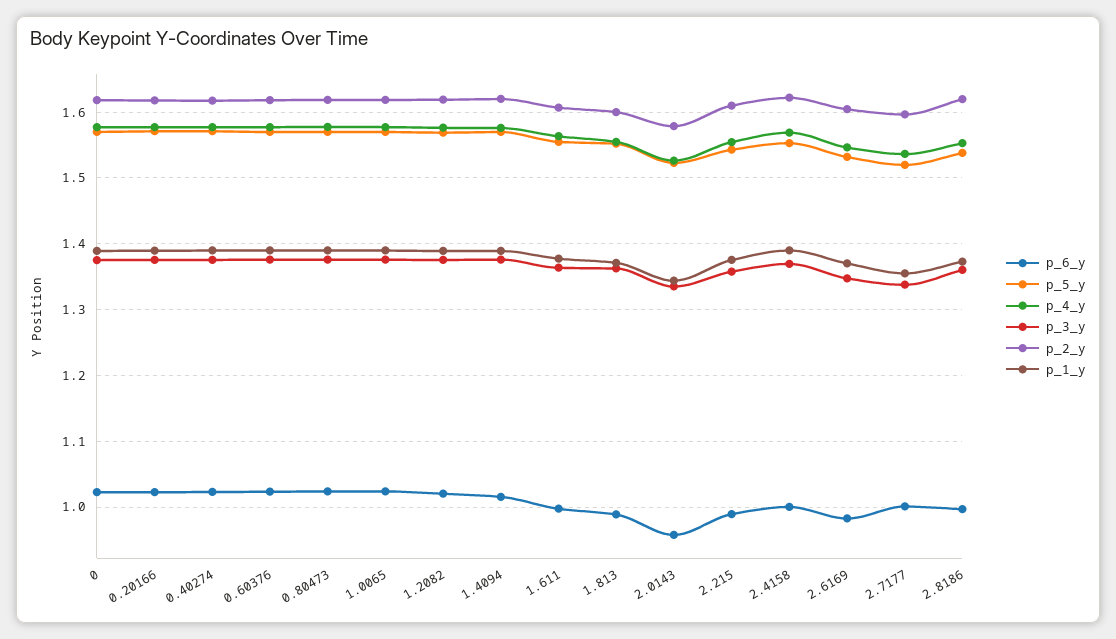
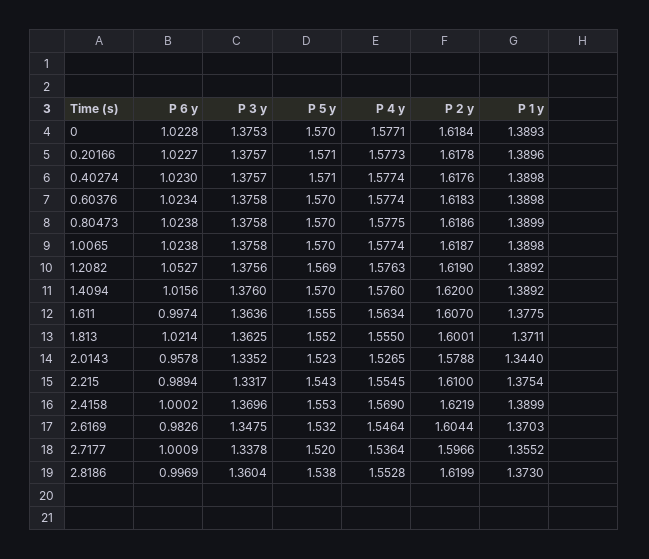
  {
    "p_6_y": {
      "0": 1.0228,
      "0.20166": 1.0227,
      "0.40274": 1.023,
      "0.60376": 1.0234,
      "0.80473": 1.0238,
      "1.0065": 1.0238,
-     "1.2082": 1.02,
+     "1.2082": 1.0527,
      "1.4094": 1.0156,
      "1.611": 0.9974,
-     "1.813": 0.99,
+     "1.813": 1.0214,
      "2.0143": 0.9578,
      "2.215": 0.9894,
      "2.4158": 1.0002,
      "2.6169": 0.9826,
      "2.7177": 1.0009,
      "2.8186": 0.9969
    },
    "p_5_y": {
      "0": 1.57,
      "0.20166": 1.571,
      "0.40274": 1.571,
      "0.60376": 1.57,
      "0.80473": 1.57,
      "1.0065": 1.57,
      "1.2082": 1.569,
      "1.4094": 1.57,
      "1.611": 1.555,
      "1.813": 1.552,
      "2.0143": 1.523,
      "2.215": 1.543,
      "2.4158": 1.553,
      "2.6169": 1.532,
      "2.7177": 1.52,
      "2.8186": 1.538
    },
    "p_4_y": {
      "0": 1.5771,
      "0.20166": 1.5773,
      "0.40274": 1.5774,
      "0.60376": 1.5774,
      "0.80473": 1.5775,
      "1.0065": 1.5774,
      "1.2082": 1.5763,
      "1.4094": 1.576,
      "1.611": 1.5634,
      "1.813": 1.555,
      "2.0143": 1.5265,
      "2.215": 1.5545,
      "2.4158": 1.569,
      "2.6169": 1.5464,
      "2.7177": 1.5364,
      "2.8186": 1.5528
    },
    "p_3_y": {
      "0": 1.3753,
      "0.20166": 1.3757,
      "0.40274": 1.3757,
      "0.60376": 1.3758,
      "0.80473": 1.3758,
      "1.0065": 1.3758,
      "1.2082": 1.3756,
      "1.4094": 1.376,
      "1.611": 1.3636,
      "1.813": 1.3625,
      "2.0143": 1.3352,
-     "2.215": 1.36,
+     "2.215": 1.3317,
      "2.4158": 1.3696,
      "2.6169": 1.3475,
      "2.7177": 1.3378,
      "2.8186": 1.3604
    },
    "p_2_y": {
      "0": 1.6184,
      "0.20166": 1.6178,
      "0.40274": 1.6176,
      "0.60376": 1.6183,
      "0.80473": 1.6186,
      "1.0065": 1.6187,
      "1.2082": 1.619,
      "1.4094": 1.62,
      "1.611": 1.607,
      "1.813": 1.6001,
      "2.0143": 1.5788,
      "2.215": 1.61,
      "2.4158": 1.6219,
      "2.6169": 1.6044,
      "2.7177": 1.5966,
      "2.8186": 1.6199
    },
    "p_1_y": {
      "0": 1.3893,
      "0.20166": 1.3896,
      "0.40274": 1.3898,
      "0.60376": 1.3898,
      "0.80473": 1.3899,
      "1.0065": 1.3898,
      "1.2082": 1.3892,
      "1.4094": 1.3892,
      "1.611": 1.3775,
      "1.813": 1.3711,
      "2.0143": 1.344,
      "2.215": 1.3754,
      "2.4158": 1.3899,
      "2.6169": 1.3703,
      "2.7177": 1.3552,
      "2.8186": 1.373
    }
  }

